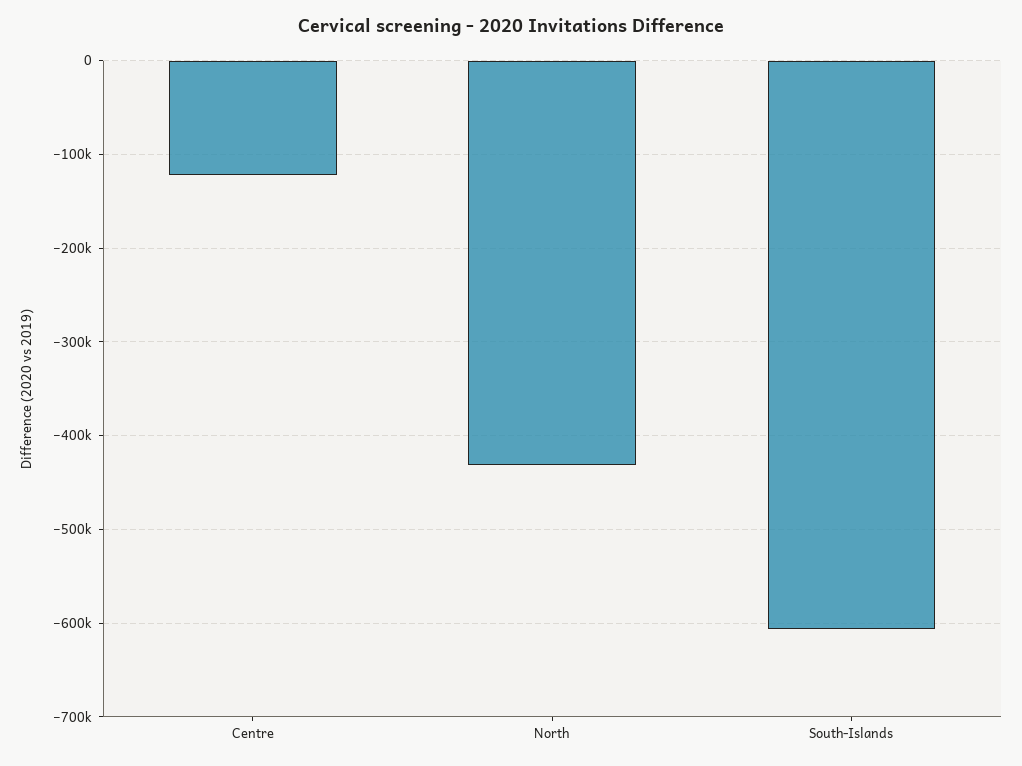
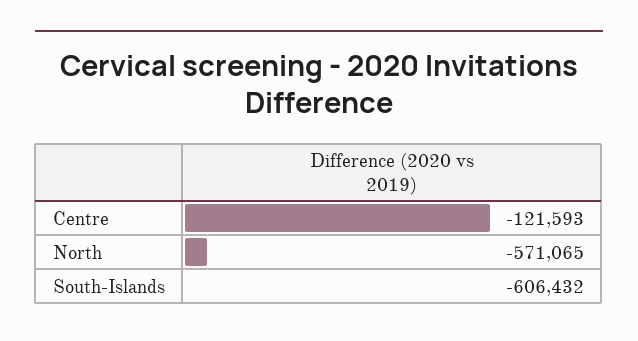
  {
    "Centre": -121593,
-   "North": -430000,
+   "North": -571065,
    "South-Islands": -606432
  }

